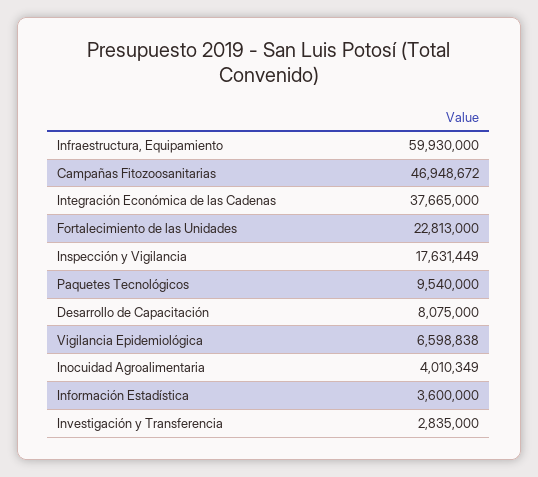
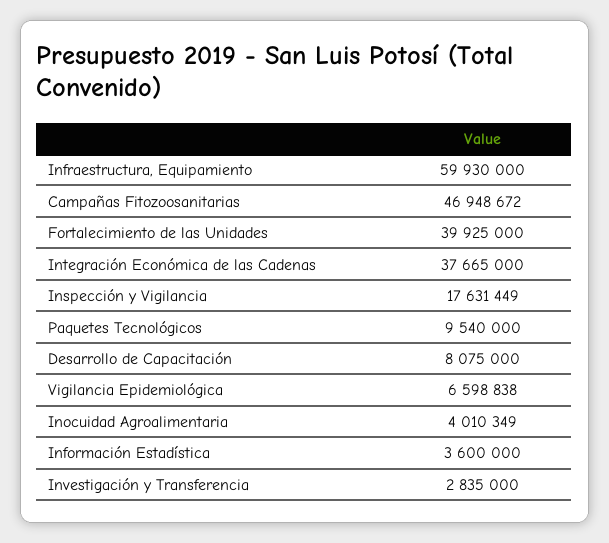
  {
    "Infraestructura, Equipamiento": 59930000,
    "Campañas Fitozoosanitarias": 46948672,
    "Integración Económica de las Cadenas": 37665000,
-   "Fortalecimiento de las Unidades": 22813000,
+   "Fortalecimiento de las Unidades": 39925000,
    "Inspección y Vigilancia": 17631449,
    "Paquetes Tecnológicos": 9540000,
    "Desarrollo de Capacitación": 8075000,
    "Vigilancia Epidemiológica": 6598838,
    "Inocuidad Agroalimentaria": 4010349,
    "Información Estadística": 3600000,
    "Investigación y Transferencia": 2835000
  }

